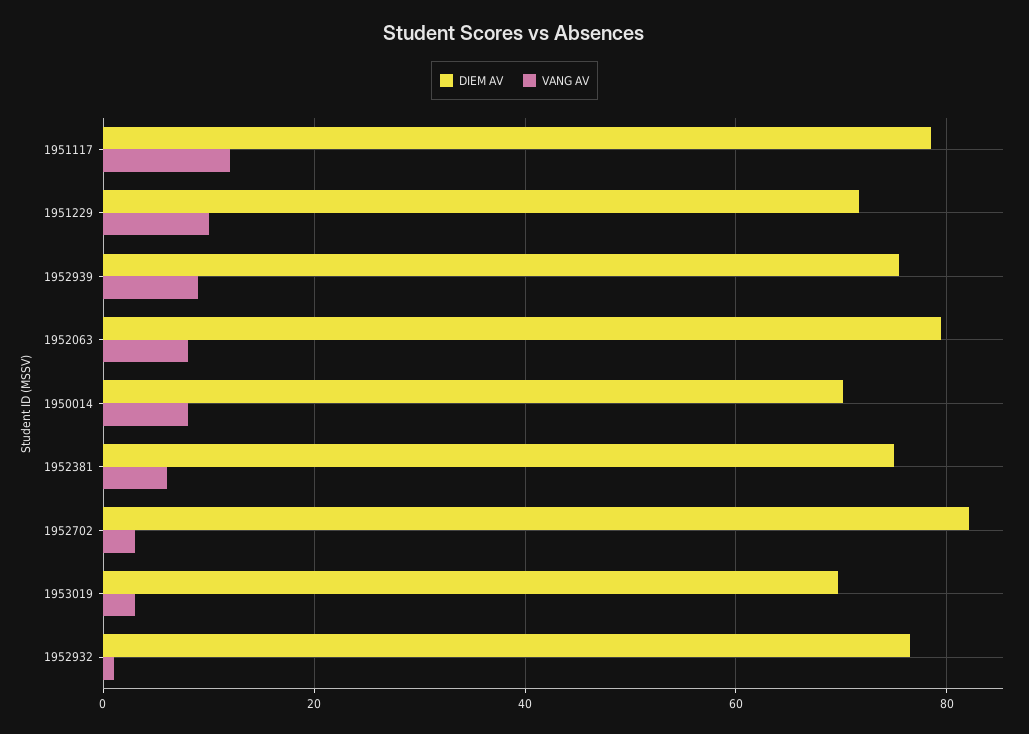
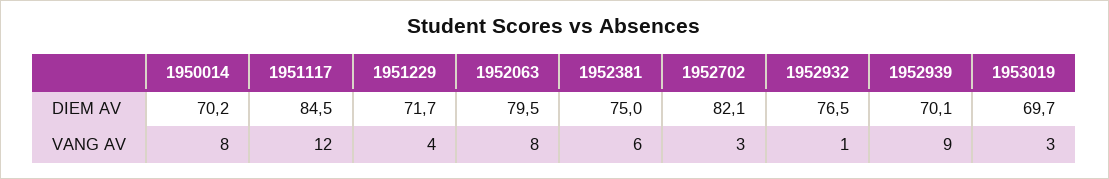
  {
    "DIEM AV": {
-     "1951117": 78,
+     "1951117": 84.5,
      "1951229": 71.7,
-     "1952939": 76,
+     "1952939": 70.1,
      "1952063": 79.5,
      "1950014": 70.2,
      "1952381": 75,
      "1952702": 82.1,
      "1953019": 69.7,
      "1952932": 76.5
    },
    "VANG AV": {
      "1951117": 12,
-     "1951229": 10,
+     "1951229": 4,
      "1952939": 9,
      "1952063": 8,
      "1950014": 8,
      "1952381": 6,
      "1952702": 3,
      "1953019": 3,
      "1952932": 1
    }
  }

